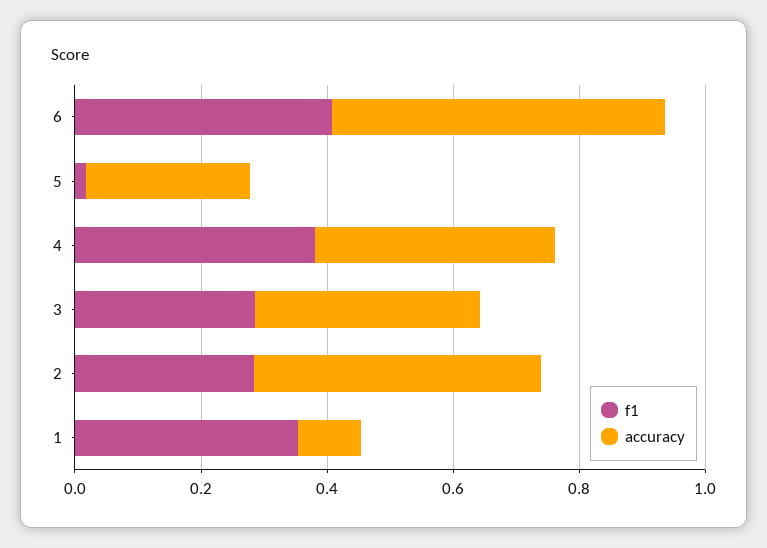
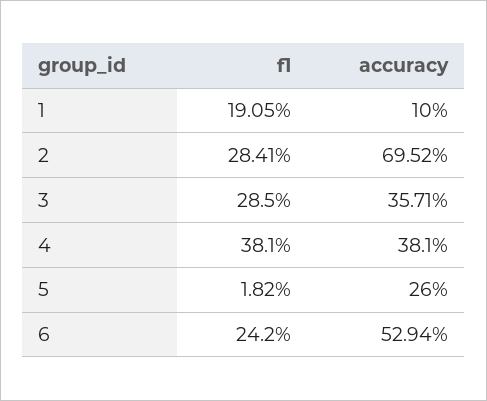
  {
    "f1": {
-     "6": 0.4,
+     "6": 0.242,
      "5": 0.0182,
      "4": 0.381,
      "3": 0.285,
      "2": 0.2841,
-     "1": 0.35
+     "1": 0.1905
    },
    "accuracy": {
      "6": 0.5294,
      "5": 0.26,
      "4": 0.381,
      "3": 0.3571,
-     "2": 0.45,
+     "2": 0.6952,
      "1": 0.1
    }
  }

